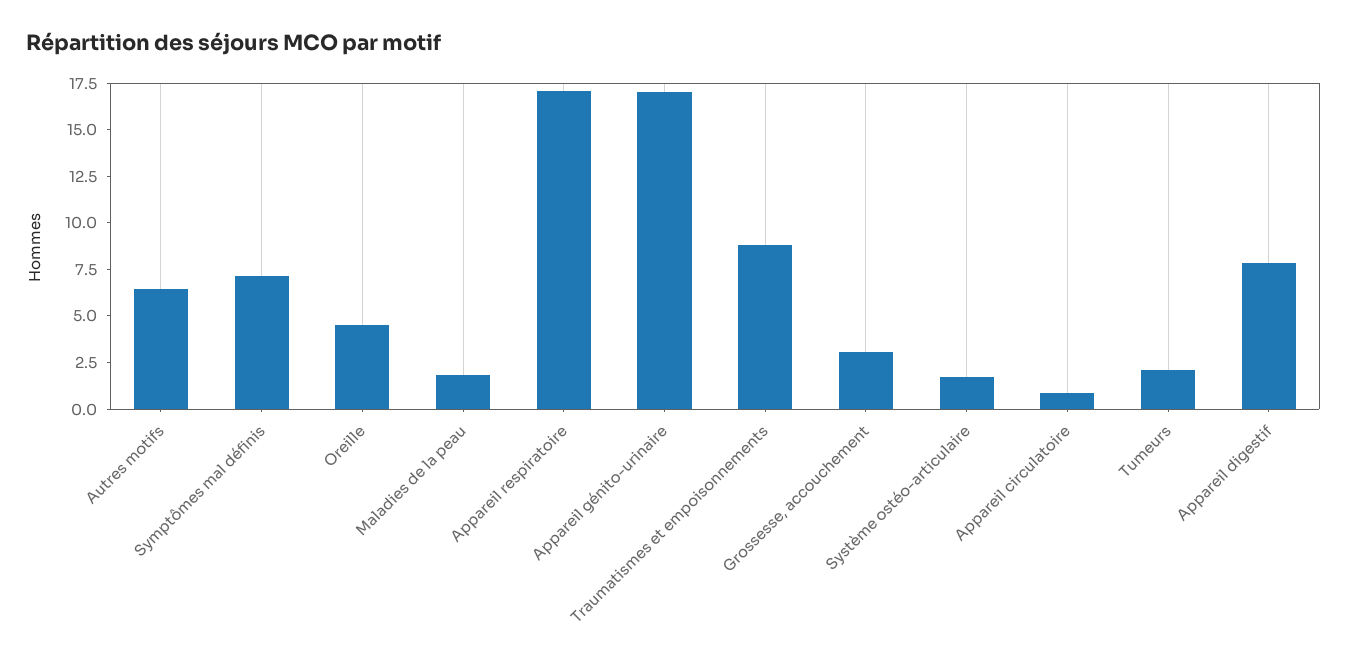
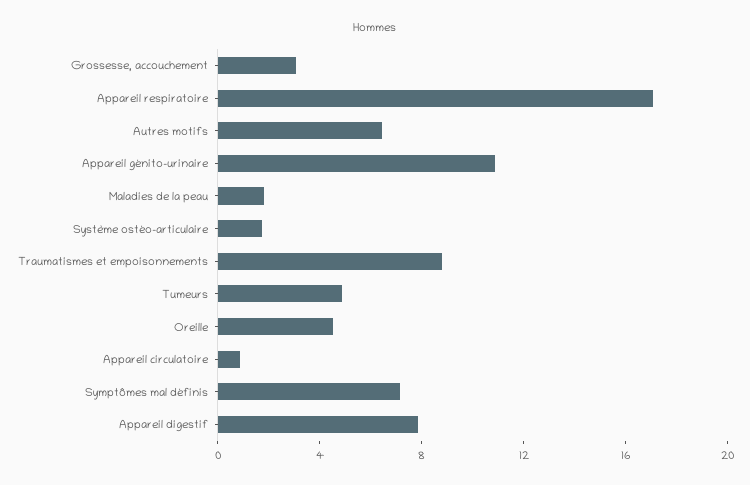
  {
    "Autres motifs": 6.5,
    "Symptômes mal définis": 7,
    "Oreille": 4.5,
    "Maladies de la peau": 2,
    "Appareil respiratoire": 17,
-   "Appareil génito-urinaire": 17,
+   "Appareil génito-urinaire": 11,
    "Traumatismes et empoisonnements": 9,
    "Grossesse, accouchement": 3,
    "Système ostéo-articulaire": 1.5,
    "Appareil circulatoire": 1,
-   "Tumeurs": 2,
+   "Tumeurs": 5,
    "Appareil digestif": 8
  }

